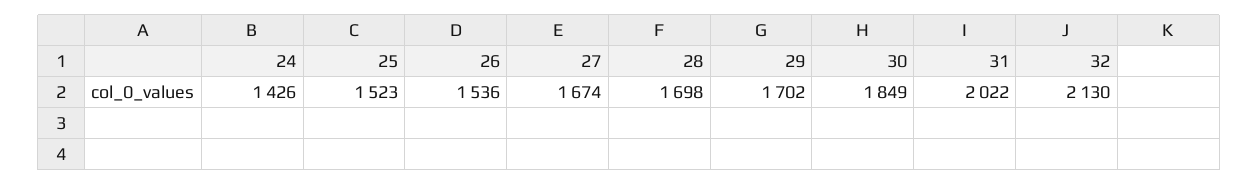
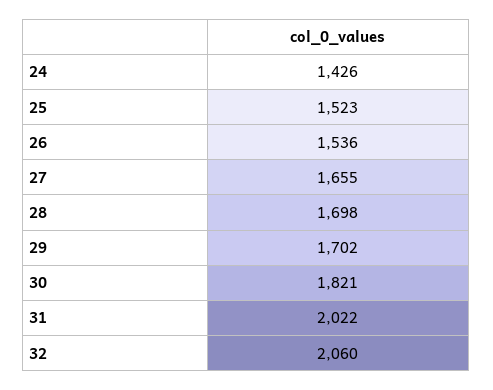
  {
    "24": 1426,
    "25": 1523,
    "26": 1536,
-   "27": 1674,
+   "27": 1655,
    "28": 1698,
    "29": 1702,
-   "30": 1849,
+   "30": 1821,
    "31": 2022,
-   "32": 2130
+   "32": 2060
  }

